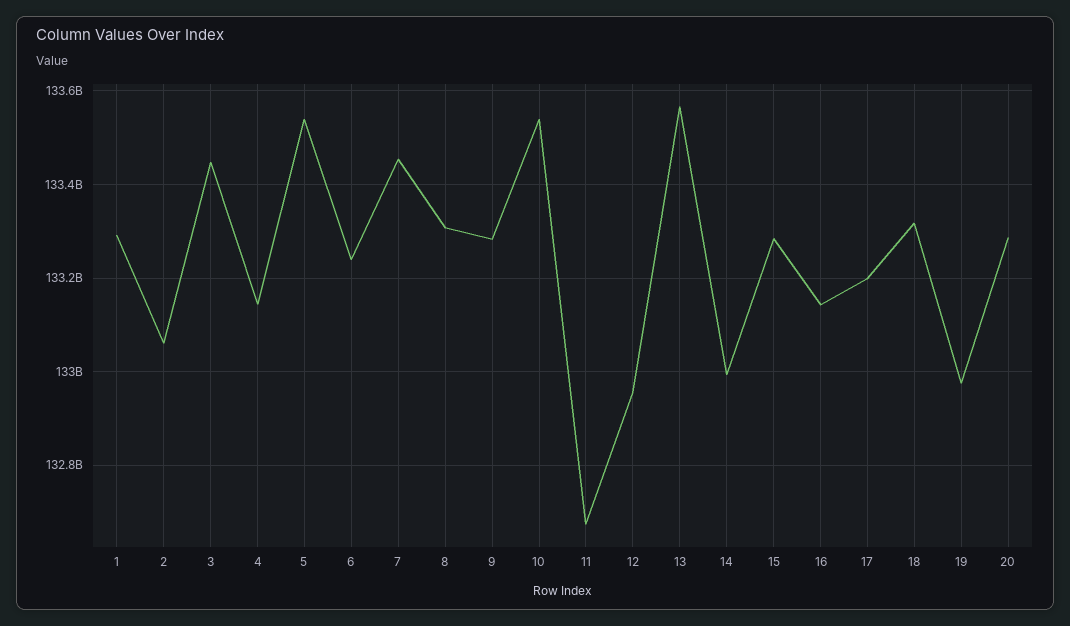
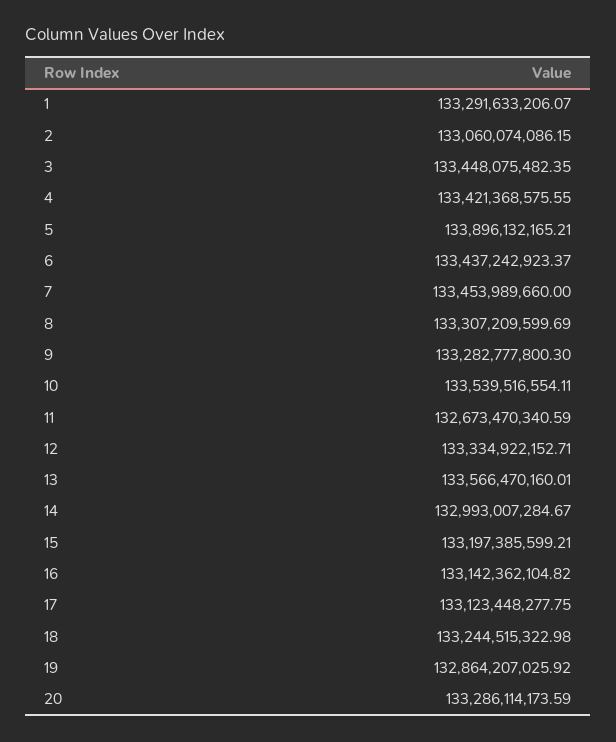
  {
    "1": 133291633206.07,
    "2": 133060074086.15,
    "3": 133448075482.35,
-   "4": 133140000000,
+   "4": 133421368575.55,
-   "5": 133540000000,
+   "5": 133896132165.21,
-   "6": 133240000000,
+   "6": 133437242923.37,
    "7": 133453989660,
    "8": 133307209599.69,
    "9": 133282777800.3,
    "10": 133539516554.11,
    "11": 132673470340.59,
-   "12": 132960000000,
+   "12": 133334922152.71,
    "13": 133566470160.01,
    "14": 132993007284.67,
-   "15": 133280000000,
+   "15": 133197385599.21,
    "16": 133142362104.82,
-   "17": 133200000000,
+   "17": 133123448277.75,
-   "18": 133320000000,
+   "18": 133244515322.98,
-   "19": 132980000000,
+   "19": 132864207025.92,
    "20": 133286114173.59
  }

